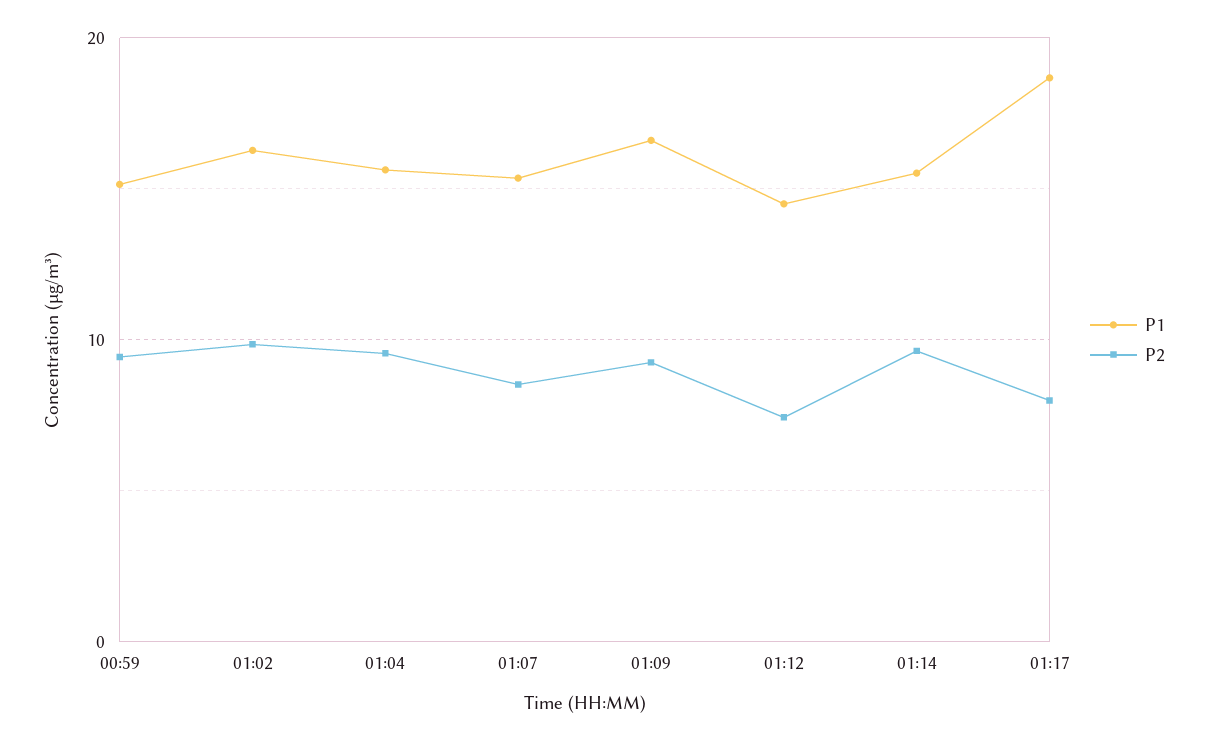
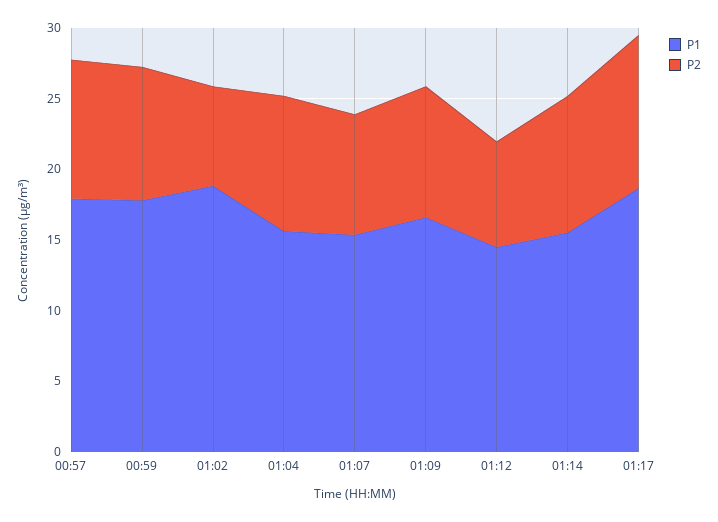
  {
    "P1": {
-     "00:59": 15,
+     "00:59": 18,
-     "01:02": 16,
+     "01:02": 19,
      "01:04": 16,
      "01:07": 15,
      "01:09": 17,
      "01:12": 15,
      "01:14": 16,
-     "01:17": 19
+     "01:17": 19,
+     "00:57": 18
    },
    "P2": {
      "00:59": 9,
-     "01:02": 10,
+     "01:02": 7,
      "01:04": 10,
      "01:07": 9,
      "01:09": 9,
      "01:12": 7,
      "01:14": 10,
-     "01:17": 8
+     "01:17": 11,
+     "00:57": 10
    }
  }

